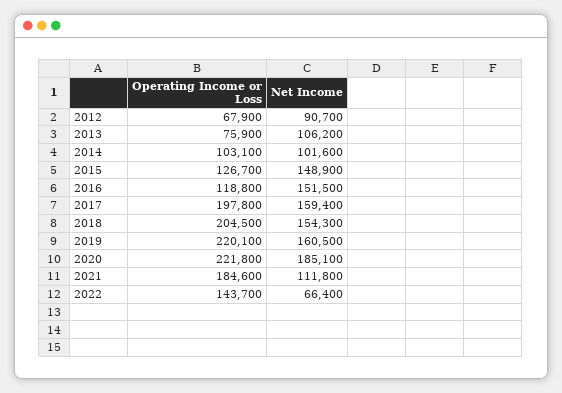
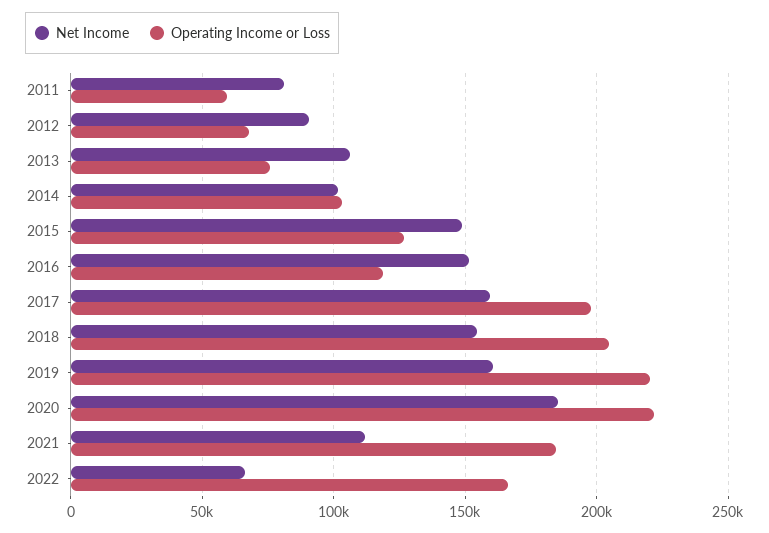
  {
    "Operating Income or Loss": {
      "2012": 67900,
      "2013": 75900,
      "2014": 103100,
      "2015": 126700,
      "2016": 118800,
      "2017": 197800,
      "2018": 204500,
      "2019": 220100,
      "2020": 221800,
      "2021": 184600,
-     "2022": 143700
+     "2022": 165000,
+     "2011": 60000
    },
    "Net Income": {
      "2012": 90700,
      "2013": 106200,
      "2014": 101600,
      "2015": 148900,
      "2016": 151500,
      "2017": 159400,
      "2018": 154300,
      "2019": 160500,
      "2020": 185100,
      "2021": 111800,
-     "2022": 66400
+     "2022": 66400,
+     "2011": 80000
    }
  }

